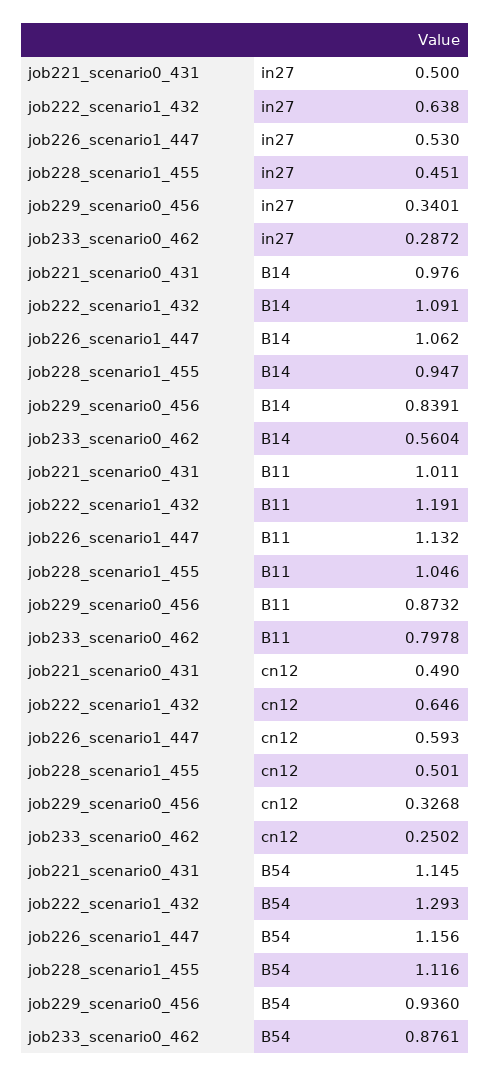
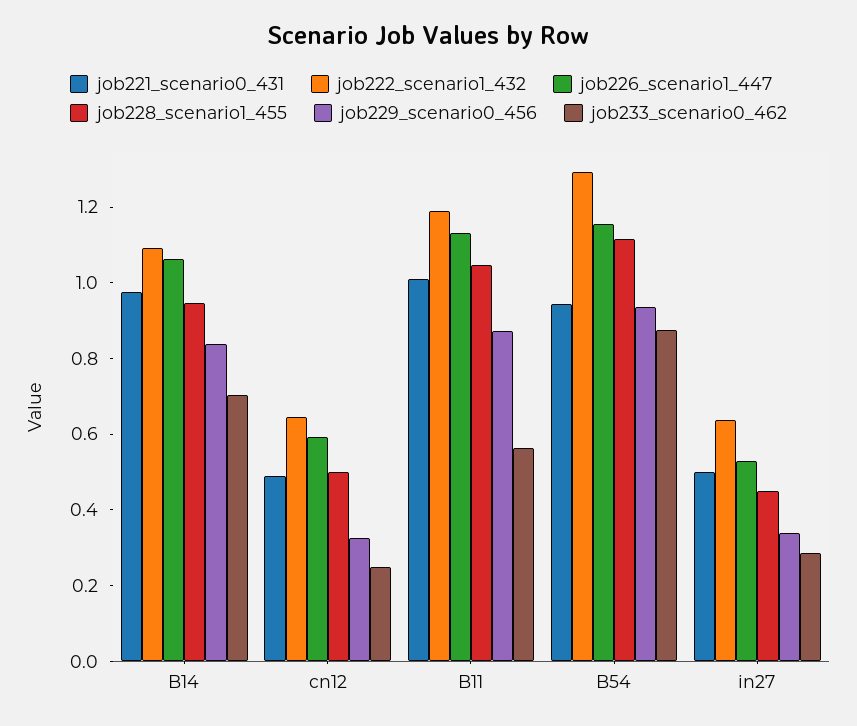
  {
    "job221_scenario0_431": {
      "in27": 0.5,
      "B14": 0.976,
      "B11": 1.011,
      "cn12": 0.49,
-     "B54": 1.145
+     "B54": 0.95
    },
    "job222_scenario1_432": {
      "in27": 0.638,
      "B14": 1.091,
      "B11": 1.191,
      "cn12": 0.646,
      "B54": 1.293
    },
    "job226_scenario1_447": {
      "in27": 0.53,
      "B14": 1.062,
      "B11": 1.132,
      "cn12": 0.593,
      "B54": 1.156
    },
    "job228_scenario1_455": {
      "in27": 0.451,
      "B14": 0.947,
      "B11": 1.046,
      "cn12": 0.501,
      "B54": 1.116
    },
    "job229_scenario0_456": {
      "in27": 0.3401,
      "B14": 0.8391,
      "B11": 0.8732,
      "cn12": 0.3268,
      "B54": 0.936
    },
    "job233_scenario0_462": {
      "in27": 0.2872,
-     "B14": 0.5604,
+     "B14": 0.7,
-     "B11": 0.7978,
+     "B11": 0.55,
      "cn12": 0.2502,
      "B54": 0.8761
    }
  }

